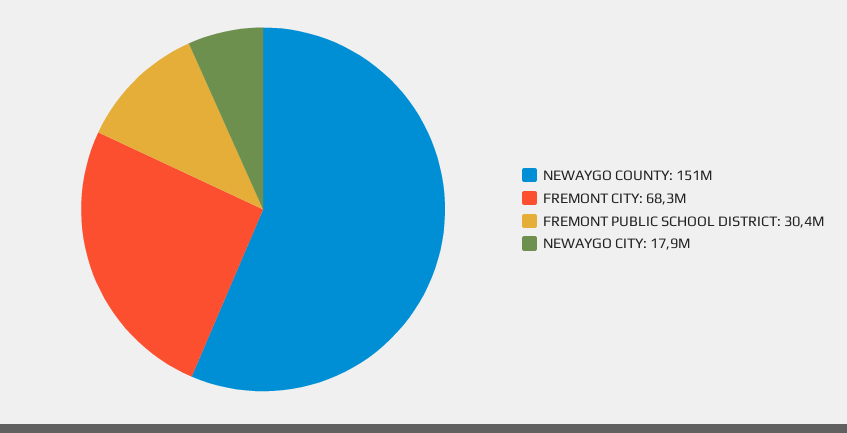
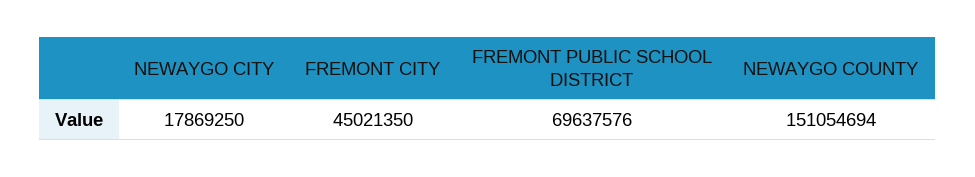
  {
    "NEWAYGO COUNTY": 151054694,
-   "FREMONT CITY": 68300000,
+   "FREMONT CITY": 45021350,
-   "FREMONT PUBLIC SCHOOL DISTRICT": 30400000,
+   "FREMONT PUBLIC SCHOOL DISTRICT": 69637576,
    "NEWAYGO CITY": 17869250
  }

